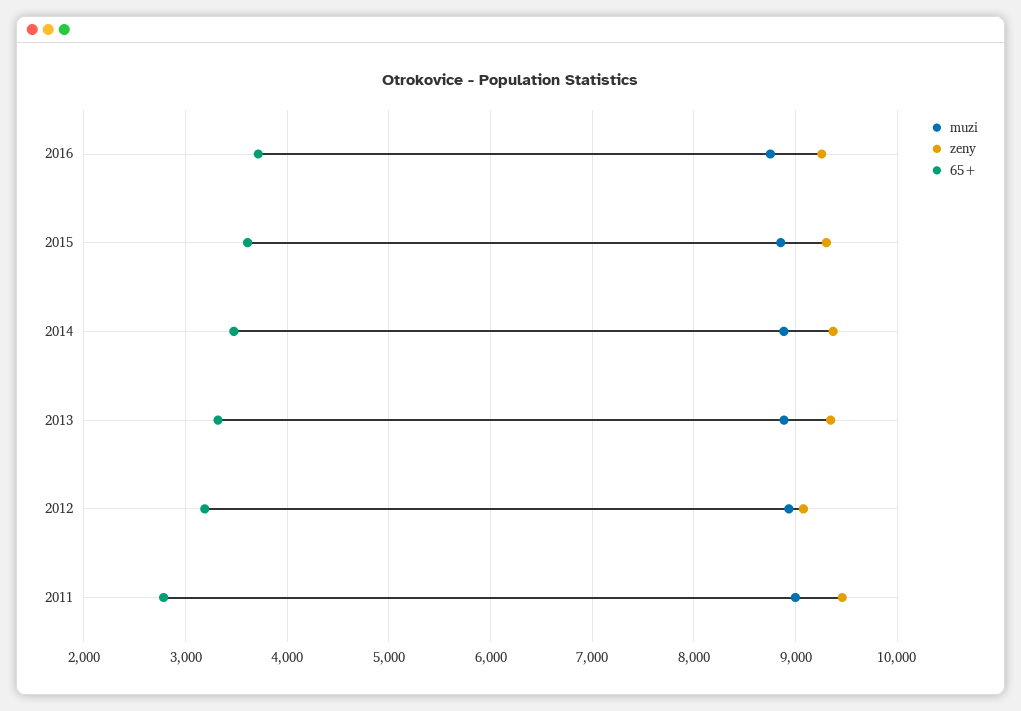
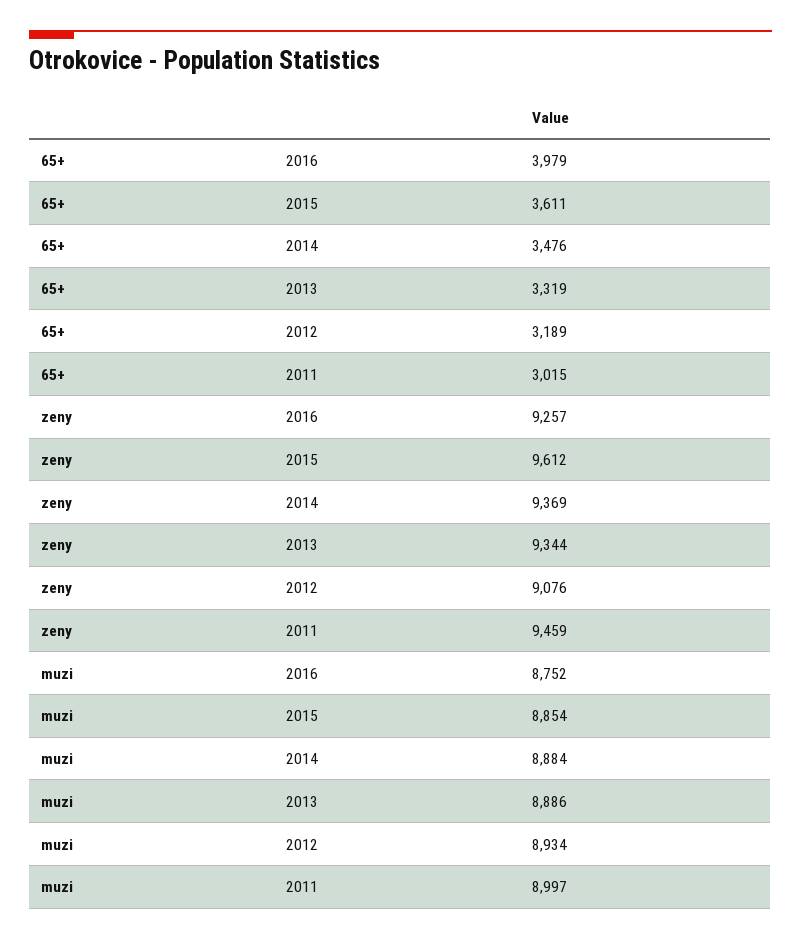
  {
    "muzi": {
      "2016": 8752,
      "2015": 8854,
      "2014": 8884,
      "2013": 8886,
      "2012": 8934,
      "2011": 8997
    },
    "zeny": {
      "2016": 9257,
-     "2015": 9300,
+     "2015": 9612,
      "2014": 9369,
      "2013": 9344,
      "2012": 9076,
      "2011": 9459
    },
    "65+": {
-     "2016": 3700,
+     "2016": 3979,
      "2015": 3611,
      "2014": 3476,
      "2013": 3319,
      "2012": 3189,
-     "2011": 2800
+     "2011": 3015
    }
  }

